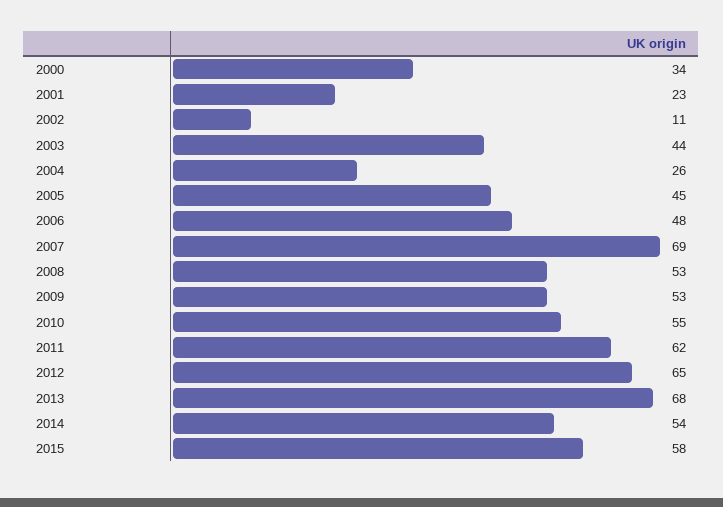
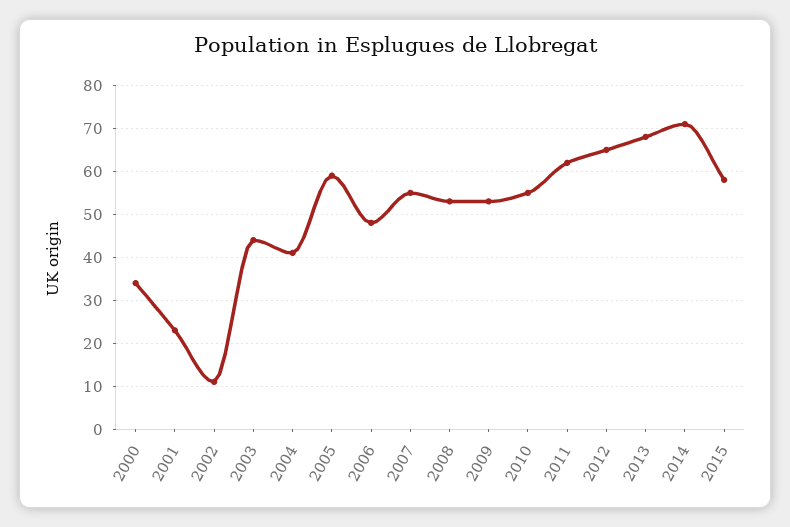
  {
    "2000": 34,
    "2001": 23,
    "2002": 11,
    "2003": 44,
-   "2004": 26,
+   "2004": 40,
-   "2005": 45,
+   "2005": 60,
    "2006": 48,
-   "2007": 69,
+   "2007": 55,
    "2008": 53,
    "2009": 53,
    "2010": 55,
    "2011": 62,
    "2012": 65,
    "2013": 68,
-   "2014": 54,
+   "2014": 70,
    "2015": 58
  }

